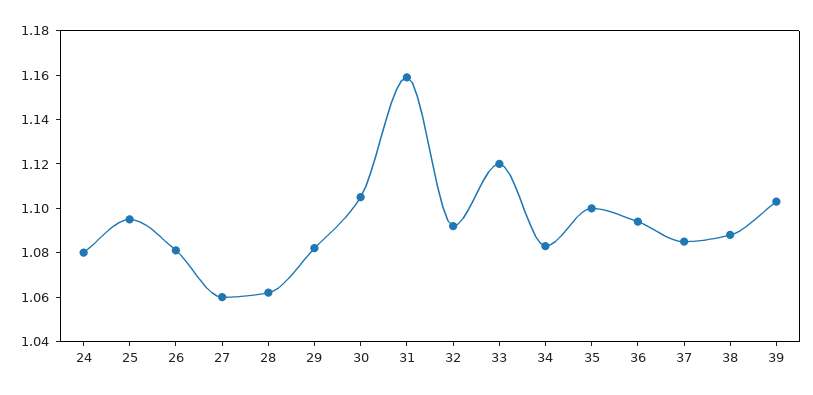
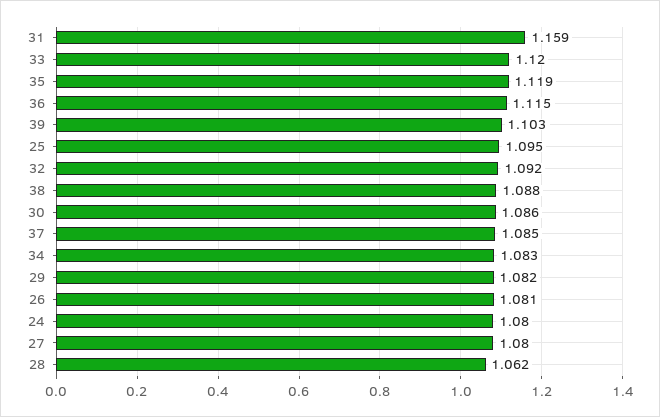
  {
    "24": 1.08,
    "25": 1.095,
    "26": 1.081,
-   "27": 1.06,
+   "27": 1.08,
    "28": 1.062,
    "29": 1.082,
-   "30": 1.105,
+   "30": 1.086,
    "31": 1.159,
    "32": 1.092,
    "33": 1.12,
    "34": 1.083,
-   "35": 1.1,
+   "35": 1.119,
-   "36": 1.095,
+   "36": 1.115,
    "37": 1.085,
    "38": 1.088,
    "39": 1.103
  }

